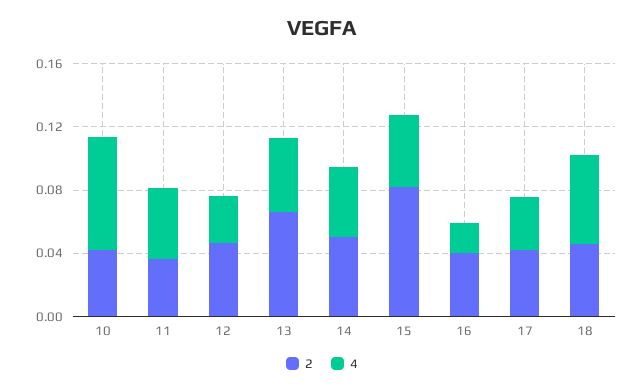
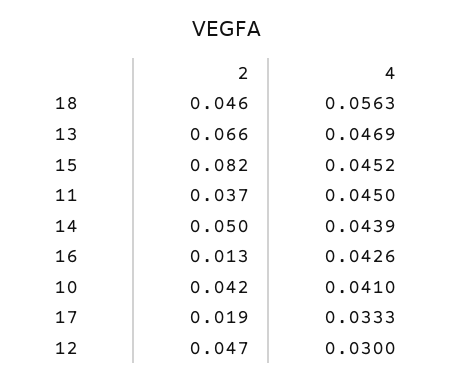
  {
    "2": {
      "10": 0.042,
      "11": 0.037,
      "12": 0.047,
      "13": 0.066,
      "14": 0.05,
      "15": 0.082,
-     "16": 0.04,
+     "16": 0.013,
-     "17": 0.04,
+     "17": 0.019,
      "18": 0.046
    },
    "4": {
-     "10": 0.07,
+     "10": 0.041,
      "11": 0.045,
      "12": 0.03,
      "13": 0.0469,
      "14": 0.0439,
      "15": 0.0452,
-     "16": 0.02,
+     "16": 0.0426,
      "17": 0.0333,
      "18": 0.0563
    }
  }

